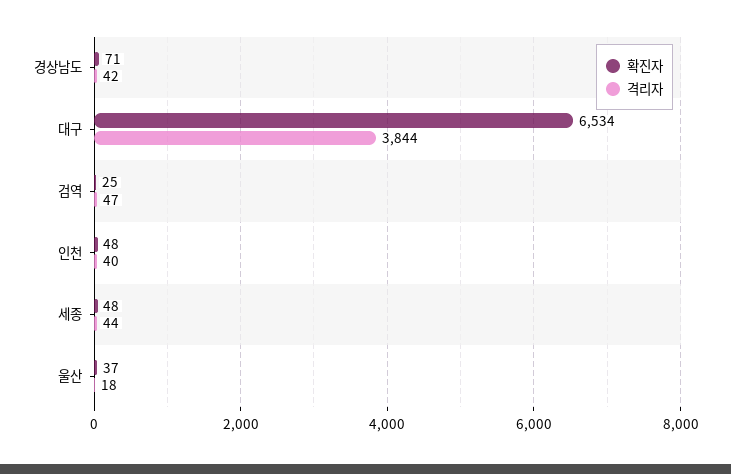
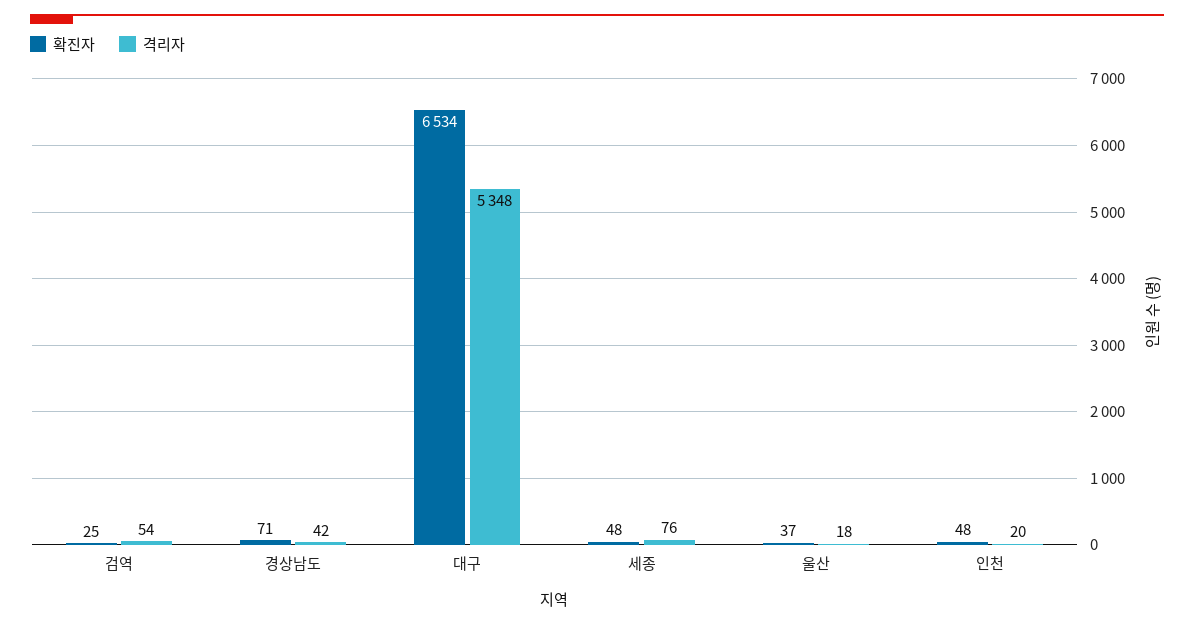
  {
    "확진자": {
      "경상남도": 71,
      "대구": 6534,
      "검역": 25,
      "인천": 48,
      "세종": 48,
      "울산": 37
    },
    "격리자": {
      "경상남도": 42,
-     "대구": 3844,
+     "대구": 5348,
-     "검역": 47,
+     "검역": 54,
-     "인천": 40,
+     "인천": 20,
-     "세종": 44,
+     "세종": 76,
      "울산": 18
    }
  }

